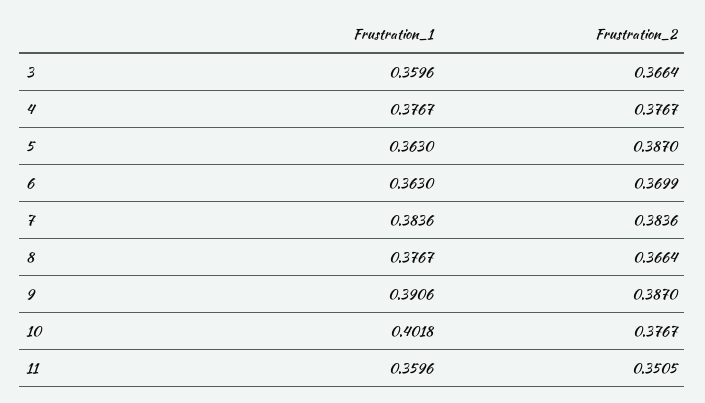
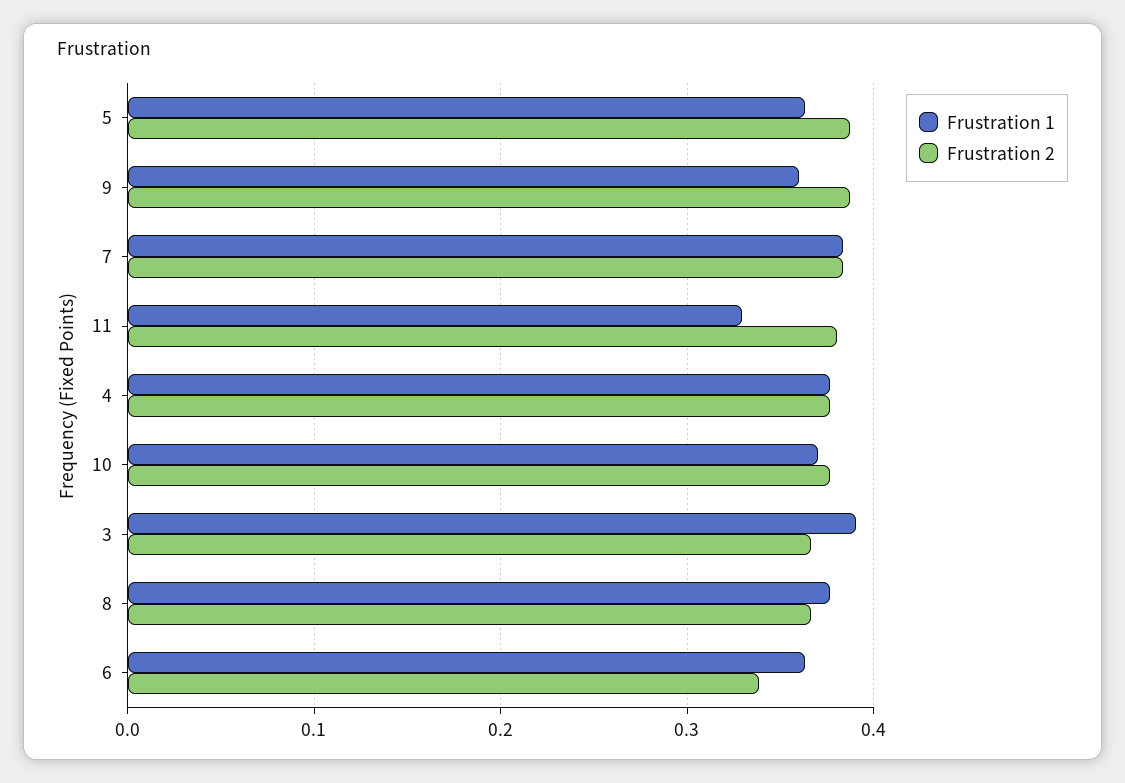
  {
    "Frustration_1": {
-     "3": 0.3596,
+     "3": 0.39,
      "4": 0.3767,
      "5": 0.363,
      "6": 0.363,
      "7": 0.3836,
      "8": 0.3767,
-     "9": 0.3906,
+     "9": 0.36,
-     "10": 0.4018,
+     "10": 0.37,
-     "11": 0.3596
+     "11": 0.33
    },
    "Frustration_2": {
      "3": 0.3664,
      "4": 0.3767,
      "5": 0.387,
-     "6": 0.3699,
+     "6": 0.34,
      "7": 0.3836,
      "8": 0.3664,
      "9": 0.387,
      "10": 0.3767,
-     "11": 0.3505
+     "11": 0.38
    }
  }

